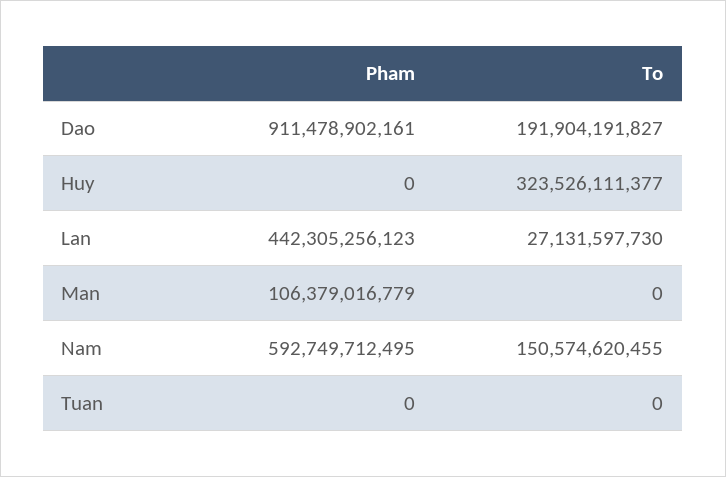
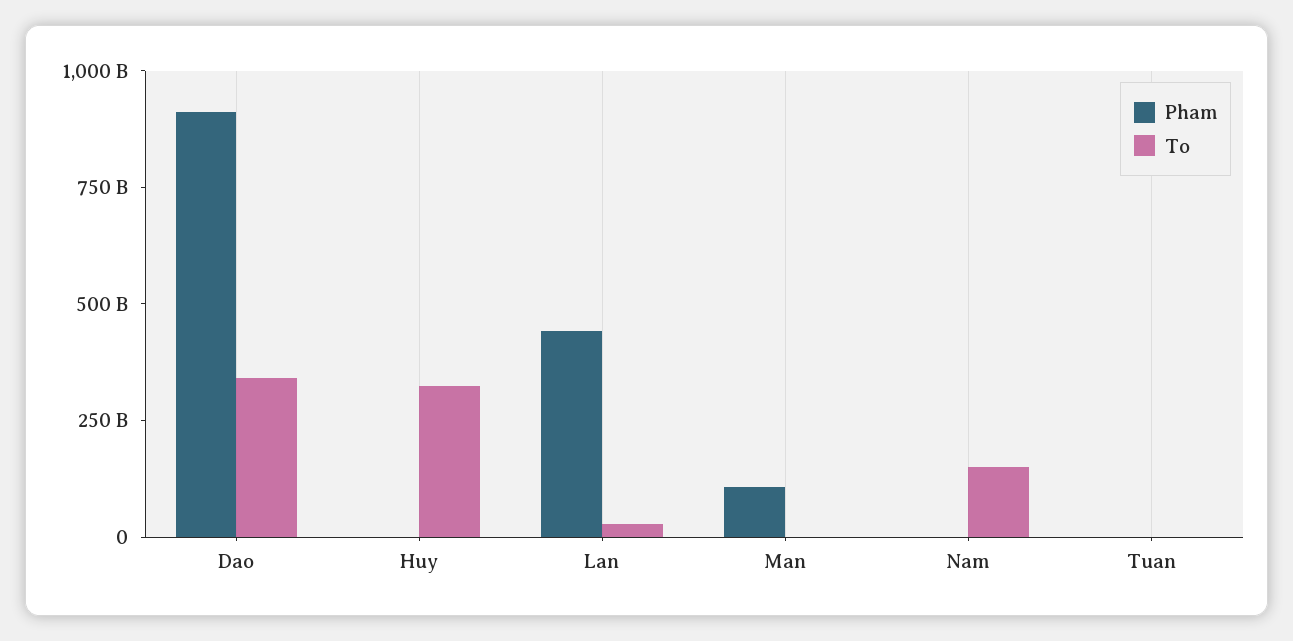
  {
    "Pham": {
      "Dao": 911478902161,
      "Huy": 0,
      "Lan": 442305256123,
      "Man": 106379016779,
-     "Nam": 592749712495,
+     "Nam": 0,
      "Tuan": 0
    },
    "To": {
-     "Dao": 191904191827,
+     "Dao": 350000000000,
      "Huy": 323526111377,
      "Lan": 27131597730,
      "Man": 0,
      "Nam": 150574620455,
      "Tuan": 0
    }
  }

